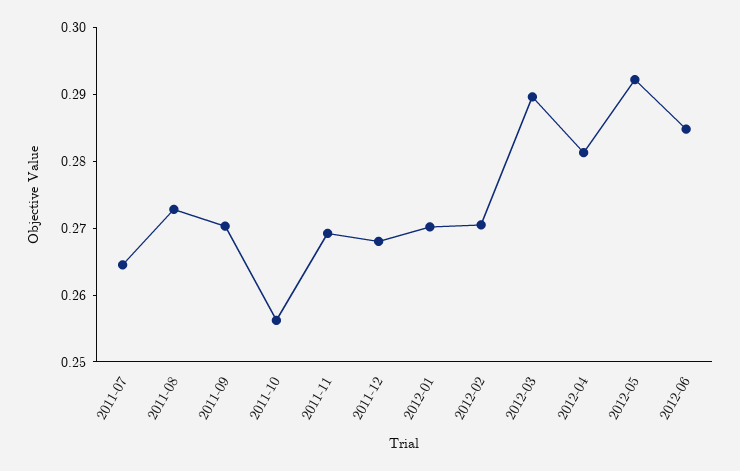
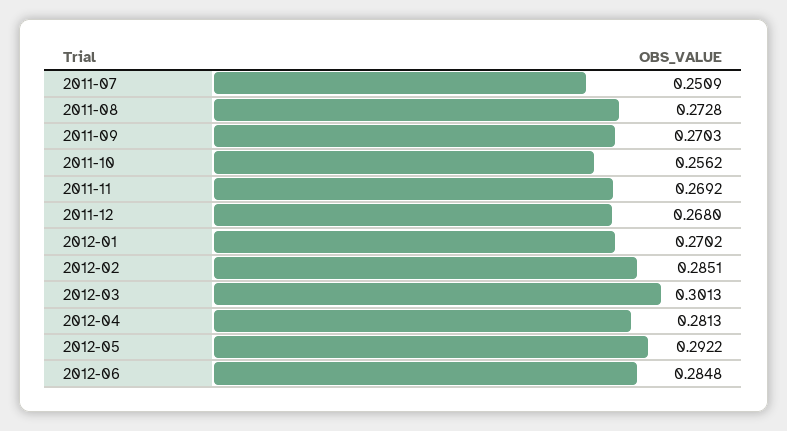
  {
-   "2011-07": 0.264,
+   "2011-07": 0.2509,
    "2011-08": 0.2728,
    "2011-09": 0.2703,
    "2011-10": 0.2562,
    "2011-11": 0.2692,
    "2011-12": 0.268,
    "2012-01": 0.2702,
-   "2012-02": 0.27,
+   "2012-02": 0.2851,
-   "2012-03": 0.29,
+   "2012-03": 0.3013,
    "2012-04": 0.2813,
    "2012-05": 0.2922,
    "2012-06": 0.2848
  }

